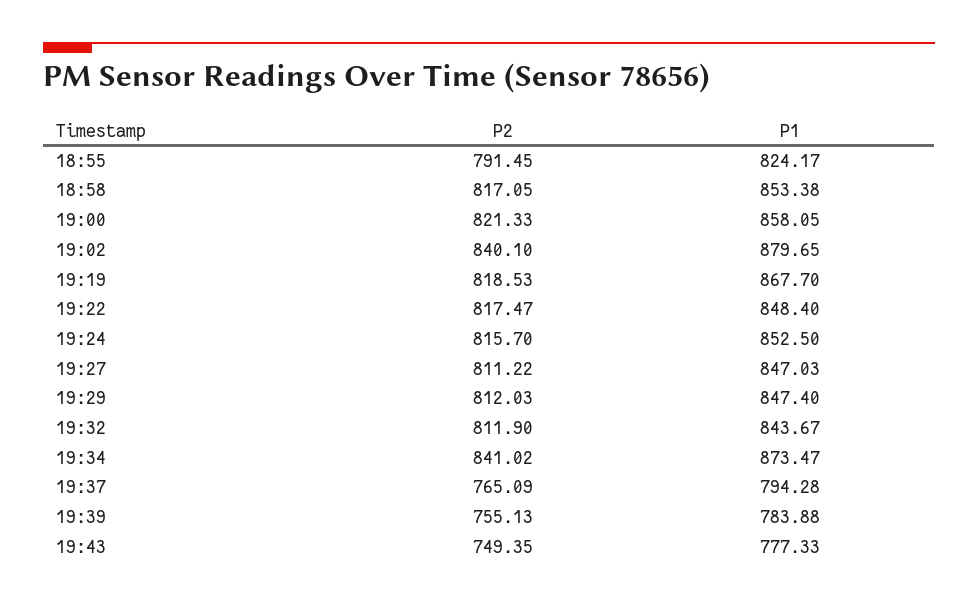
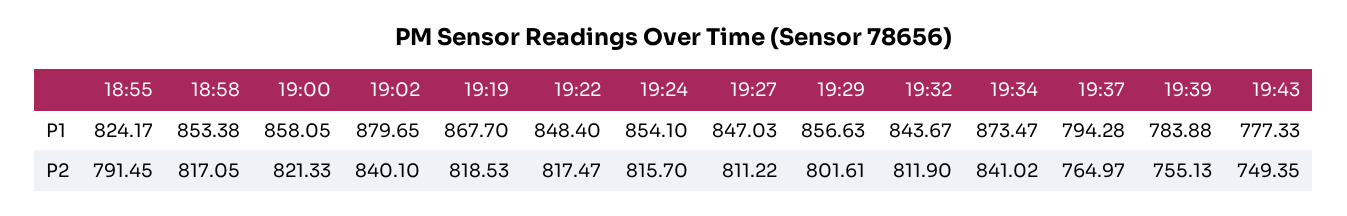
  {
    "P2": {
      "18:55": 791.45,
      "18:58": 817.05,
      "19:00": 821.33,
      "19:02": 840.1,
      "19:19": 818.53,
      "19:22": 817.47,
      "19:24": 815.7,
      "19:27": 811.22,
-     "19:29": 812.03,
+     "19:29": 801.61,
      "19:32": 811.9,
      "19:34": 841.02,
-     "19:37": 765.09,
+     "19:37": 764.97,
      "19:39": 755.13,
      "19:43": 749.35
    },
    "P1": {
      "18:55": 824.17,
      "18:58": 853.38,
      "19:00": 858.05,
      "19:02": 879.65,
      "19:19": 867.7,
      "19:22": 848.4,
-     "19:24": 852.5,
+     "19:24": 854.1,
      "19:27": 847.03,
-     "19:29": 847.4,
+     "19:29": 856.63,
      "19:32": 843.67,
      "19:34": 873.47,
      "19:37": 794.28,
      "19:39": 783.88,
      "19:43": 777.33
    }
  }

